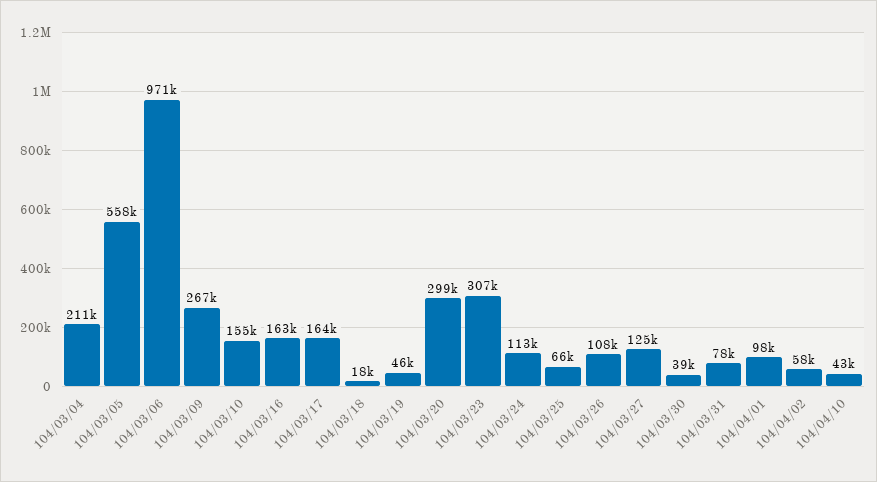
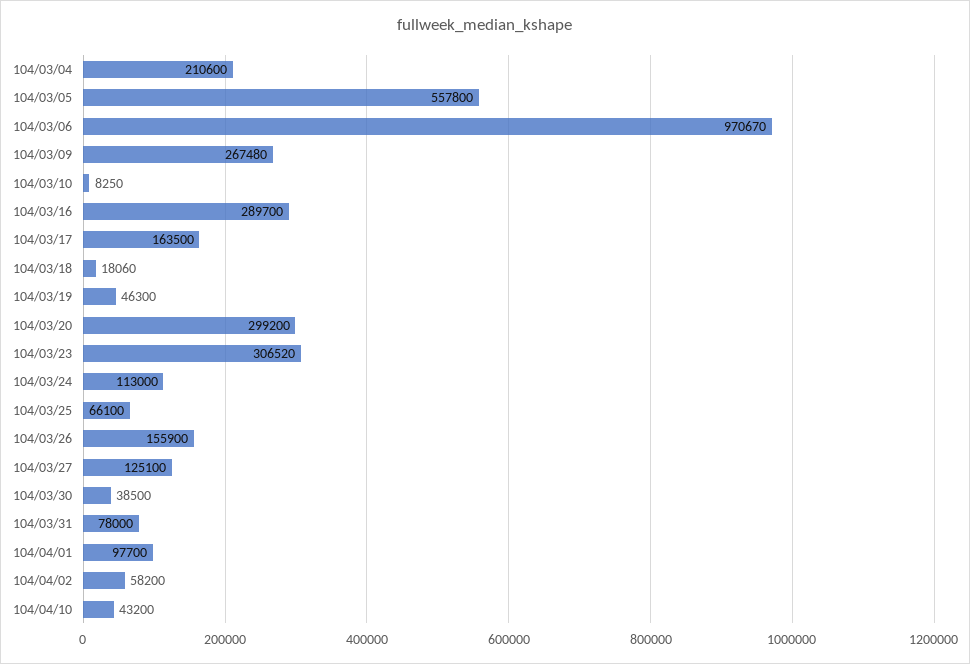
  {
    "104/03/04": 210600,
    "104/03/05": 557800,
    "104/03/06": 970670,
    "104/03/09": 267480,
-   "104/03/10": 155000,
+   "104/03/10": 8250,
-   "104/03/16": 163000,
+   "104/03/16": 289700,
    "104/03/17": 163500,
    "104/03/18": 18060,
    "104/03/19": 46300,
    "104/03/20": 299200,
    "104/03/23": 306520,
    "104/03/24": 113000,
    "104/03/25": 66100,
-   "104/03/26": 108000,
+   "104/03/26": 155900,
    "104/03/27": 125100,
    "104/03/30": 38500,
    "104/03/31": 78000,
    "104/04/01": 97700,
    "104/04/02": 58200,
    "104/04/10": 43200
  }

